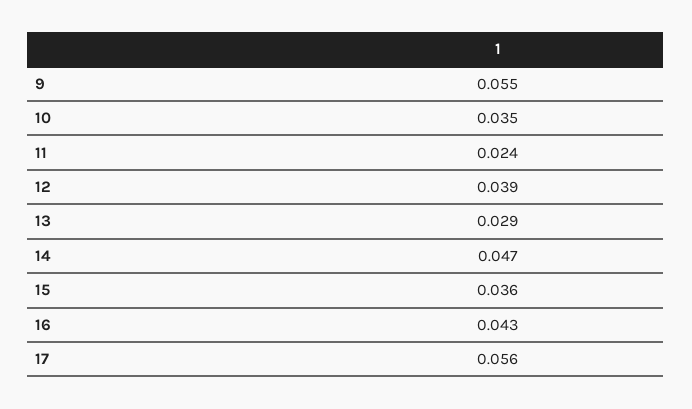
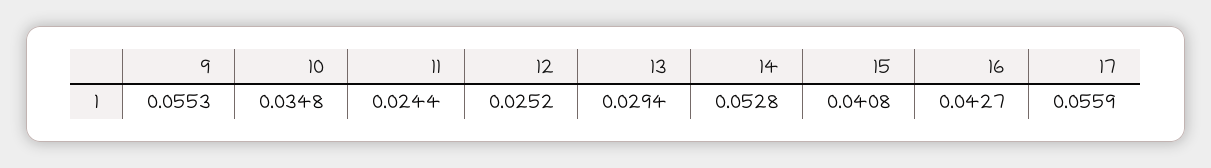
  {
    "9": 0.0553,
    "10": 0.0348,
    "11": 0.0244,
-   "12": 0.039,
+   "12": 0.0252,
    "13": 0.0294,
-   "14": 0.047,
+   "14": 0.0528,
-   "15": 0.036,
+   "15": 0.0408,
    "16": 0.0427,
    "17": 0.0559
  }

